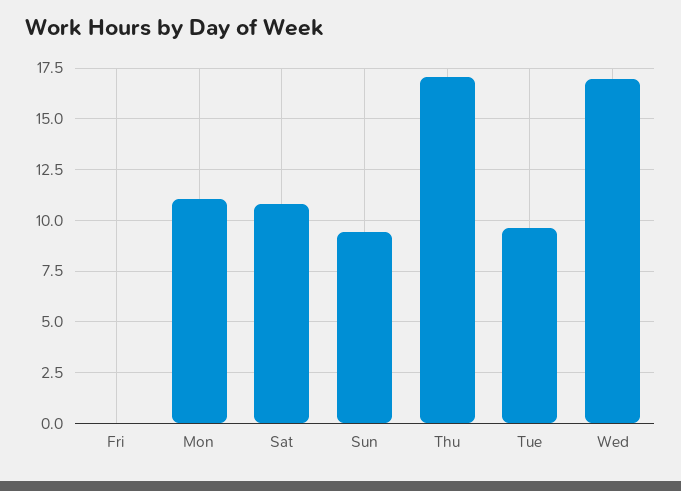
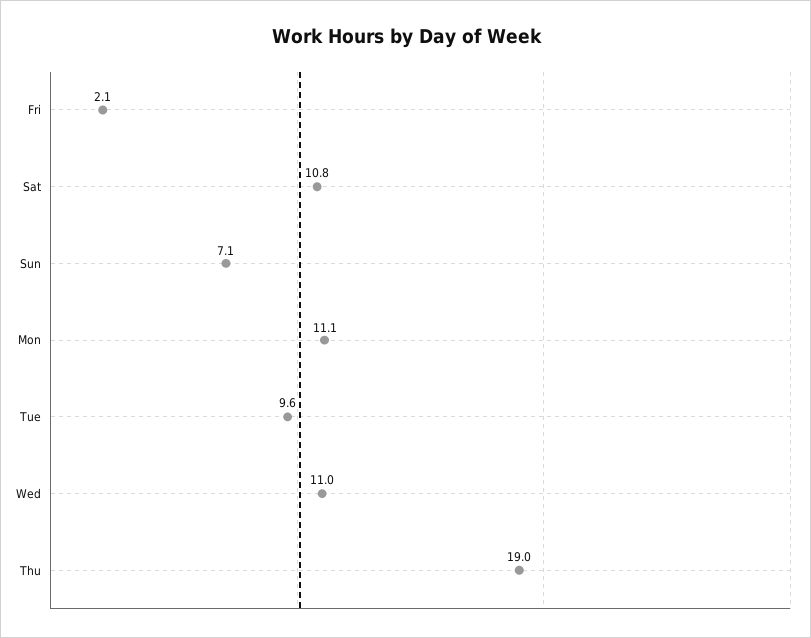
  {
-   "Fri": 0,
+   "Fri": 2.1,
    "Mon": 11.1,
    "Sat": 10.8,
-   "Sun": 9.5,
+   "Sun": 7.1,
-   "Thu": 17,
+   "Thu": 19,
    "Tue": 9.6,
-   "Wed": 17
+   "Wed": 11
  }

